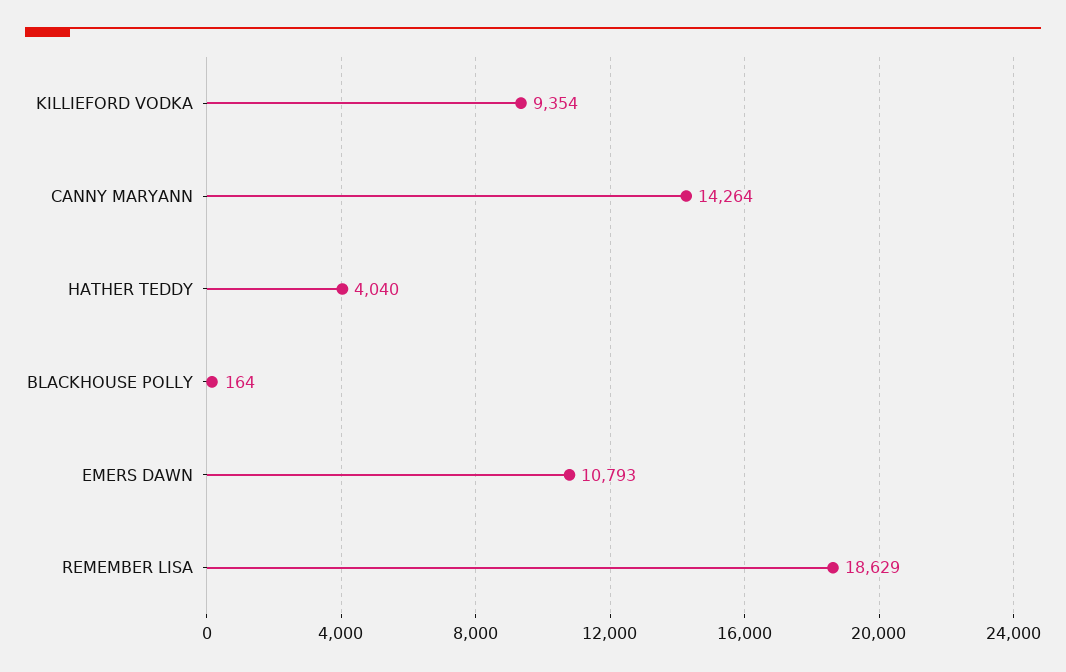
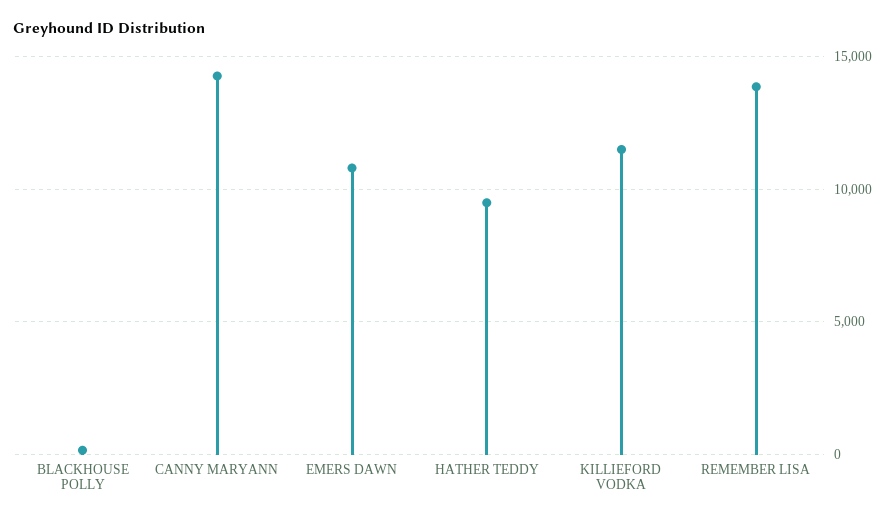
  {
-   "KILLIEFORD VODKA": 9354,
+   "KILLIEFORD VODKA": 11500,
    "CANNY MARYANN": 14264,
-   "HATHER TEDDY": 4040,
+   "HATHER TEDDY": 9500,
    "BLACKHOUSE POLLY": 164,
    "EMERS DAWN": 10793,
-   "REMEMBER LISA": 18629
+   "REMEMBER LISA": 14000
  }

